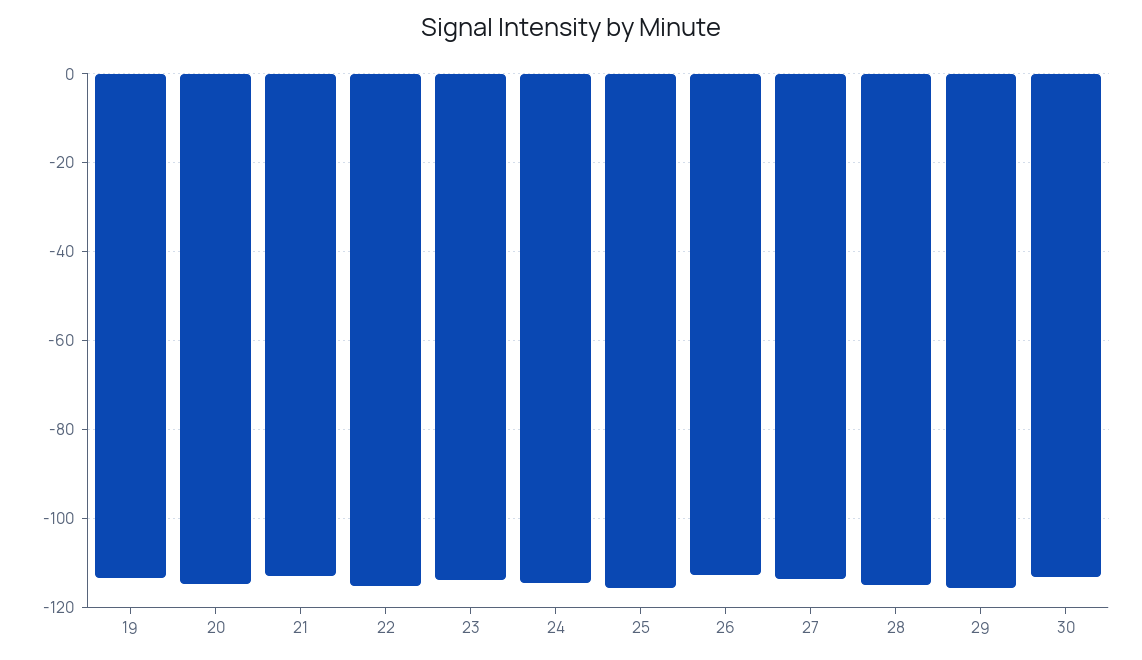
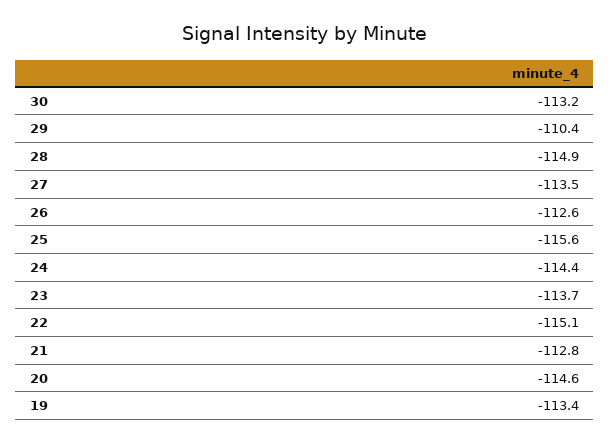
  {
    "19": -113.4,
    "20": -114.6,
    "21": -112.8,
    "22": -115.1,
    "23": -113.7,
    "24": -114.4,
    "25": -115.6,
    "26": -112.6,
    "27": -113.5,
    "28": -114.9,
-   "29": -116,
+   "29": -110.4,
    "30": -113.2
  }

